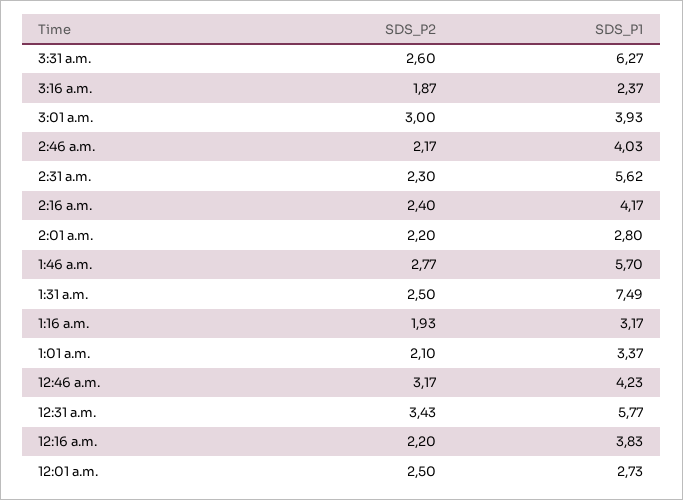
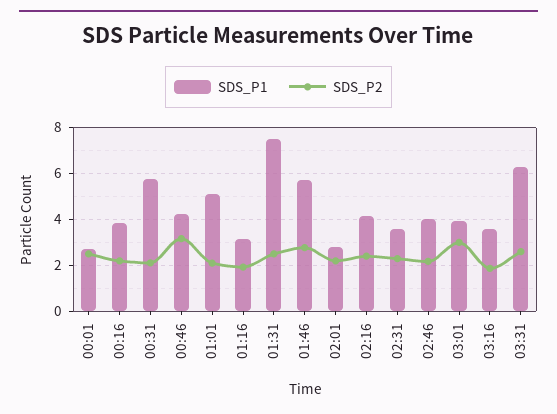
  {
    "SDS_P2": {
      "3:31 a.m.": 2.6,
      "3:16 a.m.": 1.87,
      "3:01 a.m.": 3,
      "2:46 a.m.": 2.17,
      "2:31 a.m.": 2.3,
      "2:16 a.m.": 2.4,
      "2:01 a.m.": 2.2,
      "1:46 a.m.": 2.77,
      "1:31 a.m.": 2.5,
      "1:16 a.m.": 1.93,
      "1:01 a.m.": 2.1,
      "12:46 a.m.": 3.17,
-     "12:31 a.m.": 3.43,
+     "12:31 a.m.": 2,
      "12:16 a.m.": 2.2,
      "12:01 a.m.": 2.5
    },
    "SDS_P1": {
      "3:31 a.m.": 6.27,
-     "3:16 a.m.": 2.37,
+     "3:16 a.m.": 3.5,
      "3:01 a.m.": 3.93,
      "2:46 a.m.": 4.03,
-     "2:31 a.m.": 5.62,
+     "2:31 a.m.": 3.5,
      "2:16 a.m.": 4.17,
      "2:01 a.m.": 2.8,
      "1:46 a.m.": 5.7,
      "1:31 a.m.": 7.49,
      "1:16 a.m.": 3.17,
-     "1:01 a.m.": 3.37,
+     "1:01 a.m.": 5,
      "12:46 a.m.": 4.23,
      "12:31 a.m.": 5.77,
      "12:16 a.m.": 3.83,
      "12:01 a.m.": 2.73
    }
  }

